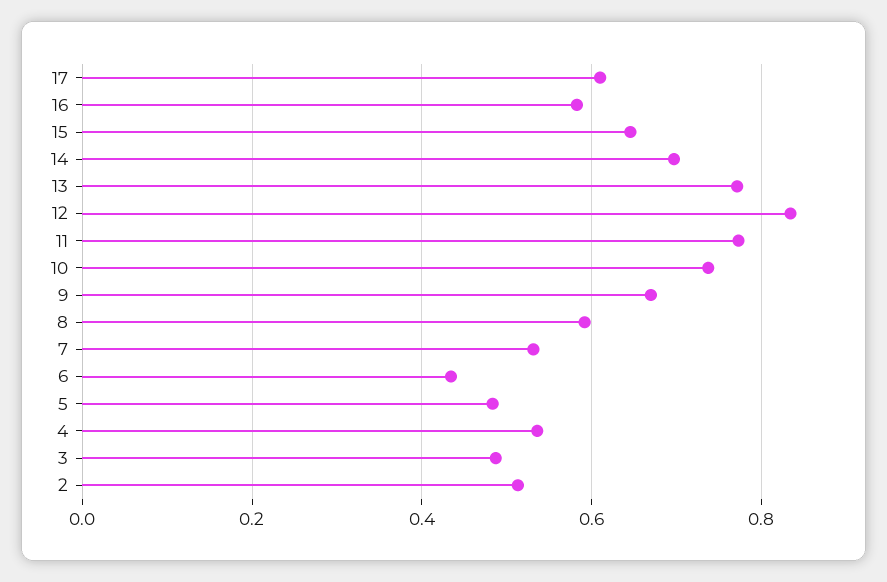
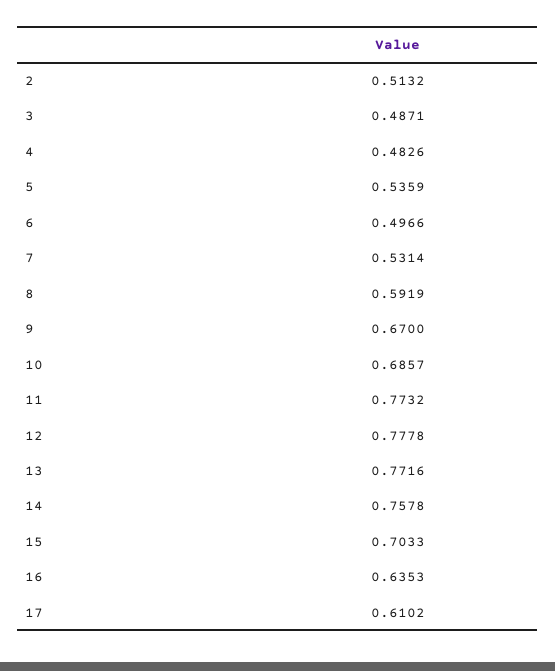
  {
    "17": 0.6102,
-   "16": 0.58,
+   "16": 0.6353,
-   "15": 0.64,
+   "15": 0.7033,
-   "14": 0.7,
+   "14": 0.7578,
    "13": 0.7716,
-   "12": 0.84,
+   "12": 0.7778,
    "11": 0.7732,
-   "10": 0.74,
+   "10": 0.6857,
    "9": 0.67,
    "8": 0.5919,
    "7": 0.5314,
-   "6": 0.44,
+   "6": 0.4966,
-   "5": 0.48,
+   "5": 0.5359,
-   "4": 0.54,
+   "4": 0.4826,
    "3": 0.4871,
    "2": 0.5132
  }

